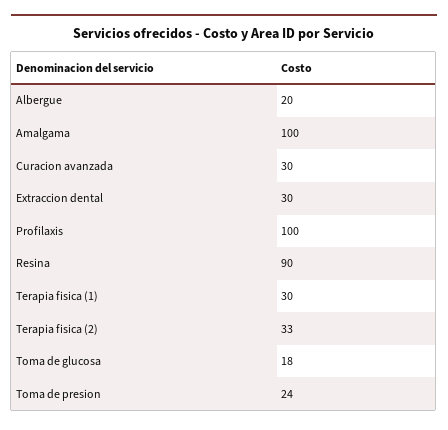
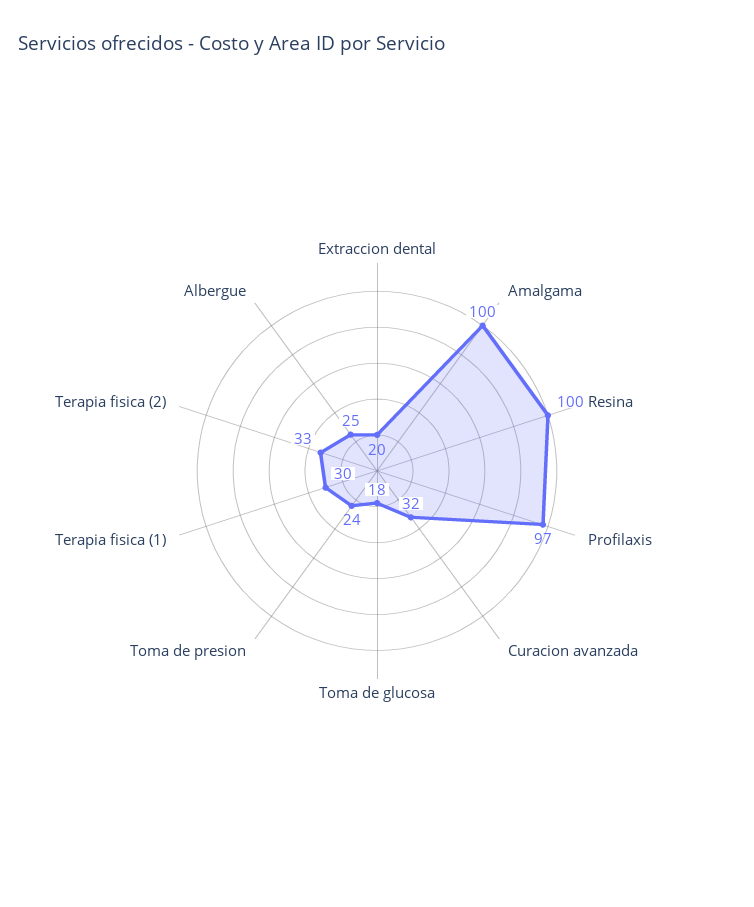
  {
-   "Albergue": 20,
+   "Albergue": 25,
    "Amalgama": 100,
-   "Curacion avanzada": 30,
+   "Curacion avanzada": 32,
-   "Extraccion dental": 30,
+   "Extraccion dental": 20,
-   "Profilaxis": 100,
+   "Profilaxis": 97,
-   "Resina": 90,
+   "Resina": 100,
    "Terapia fisica (1)": 30,
    "Terapia fisica (2)": 33,
    "Toma de glucosa": 18,
    "Toma de presion": 24
  }

